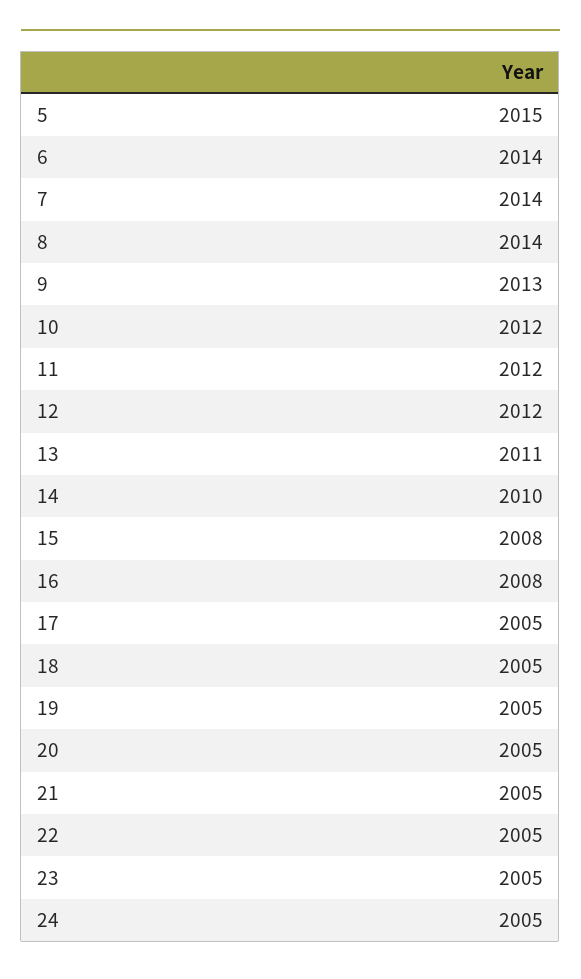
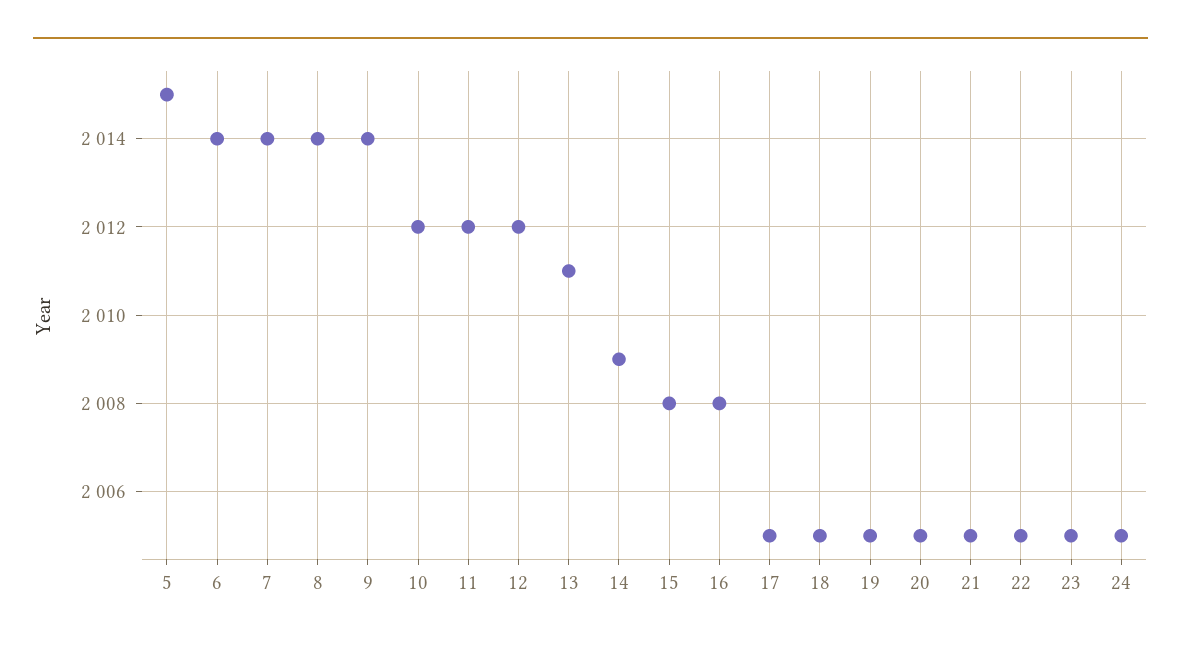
  {
    "5": 2015,
    "6": 2014,
    "7": 2014,
    "8": 2014,
-   "9": 2013,
+   "9": 2014,
    "10": 2012,
    "11": 2012,
    "12": 2012,
    "13": 2011,
-   "14": 2010,
+   "14": 2009,
    "15": 2008,
    "16": 2008,
    "17": 2005,
    "18": 2005,
    "19": 2005,
    "20": 2005,
    "21": 2005,
    "22": 2005,
    "23": 2005,
    "24": 2005
  }

